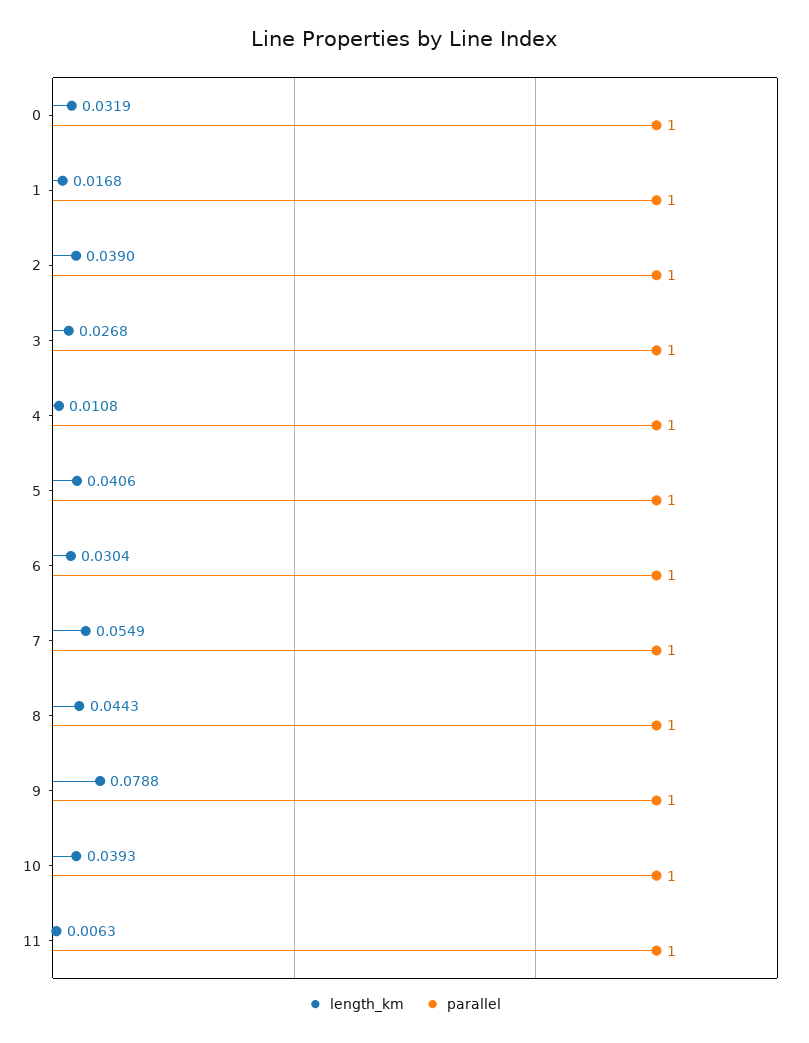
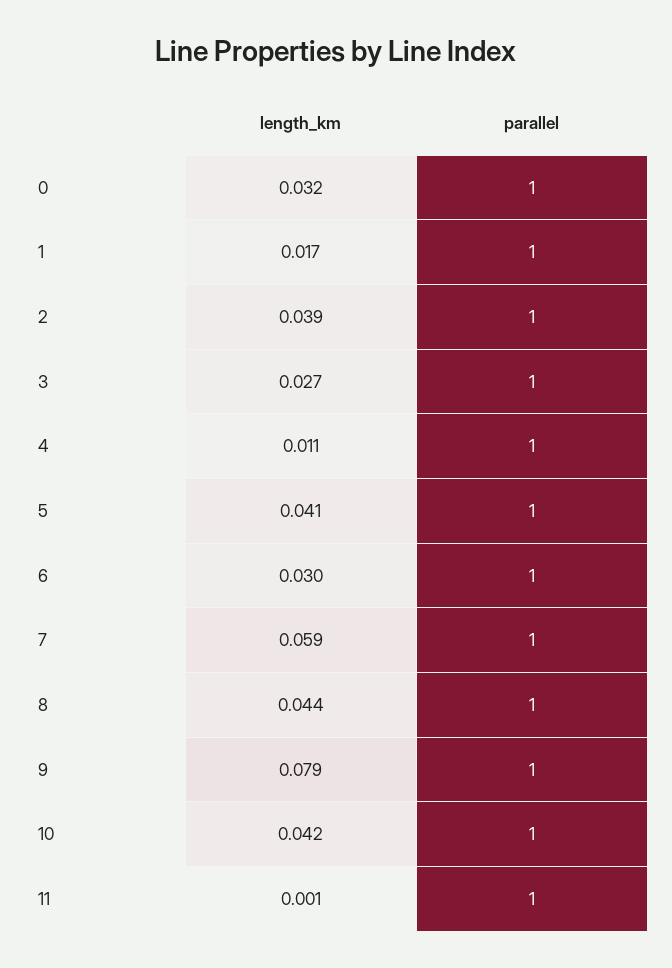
  {
    "length_km": {
      "0": 0.0319,
      "1": 0.0168,
      "2": 0.039,
      "3": 0.0268,
      "4": 0.0108,
      "5": 0.0406,
      "6": 0.0304,
-     "7": 0.0549,
+     "7": 0.059,
      "8": 0.0443,
      "9": 0.0788,
-     "10": 0.0393,
+     "10": 0.042,
-     "11": 0.0063
+     "11": 0.001
    },
    "parallel": {
      "0": 1,
      "1": 1,
      "2": 1,
      "3": 1,
      "4": 1,
      "5": 1,
      "6": 1,
      "7": 1,
      "8": 1,
      "9": 1,
      "10": 1,
      "11": 1
    }
  }

